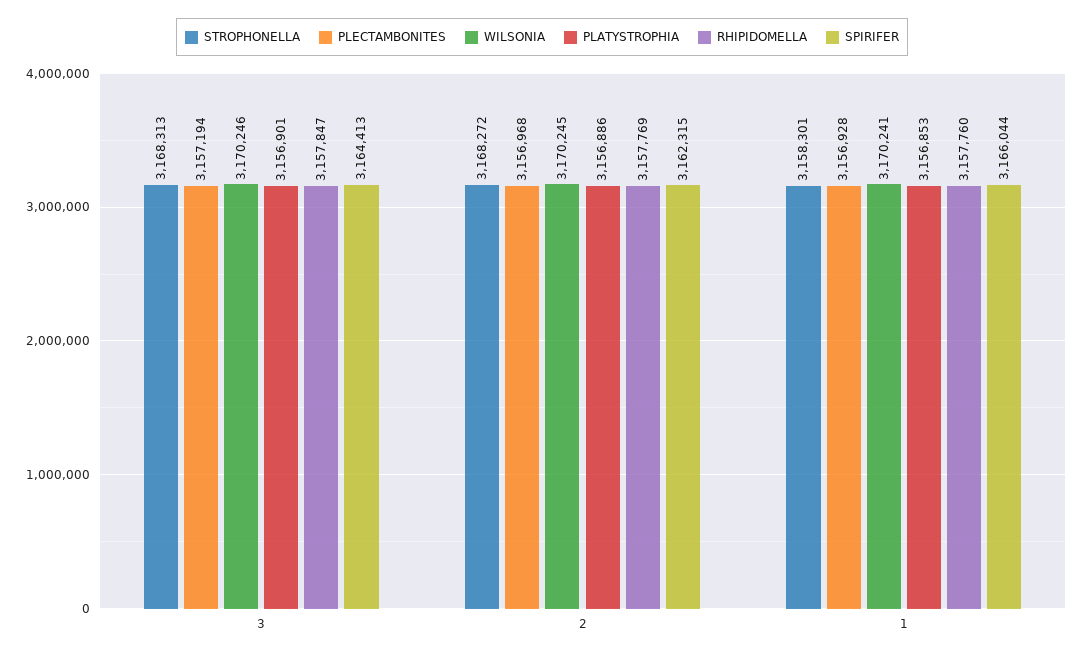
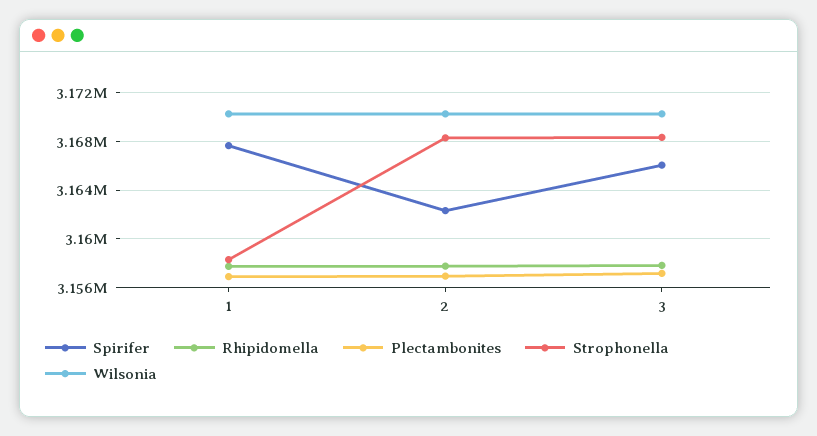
  {
    "STROPHONELLA": {
      "3": 3168313,
      "2": 3168272,
      "1": 3158301
    },
    "PLECTAMBONITES": {
      "3": 3157194,
      "2": 3156968,
      "1": 3156928
    },
    "WILSONIA": {
      "3": 3170246,
      "2": 3170245,
      "1": 3170241
    },
-   "PLATYSTROPHIA": {
-     "3": 3156901,
-     "2": 3156886,
-     "1": 3156853
-   },
    "RHIPIDOMELLA": {
      "3": 3157847,
      "2": 3157769,
      "1": 3157760
    },
    "SPIRIFER": {
-     "3": 3164413,
+     "3": 3166000,
      "2": 3162315,
-     "1": 3166044
+     "1": 3167500
    }
  }

